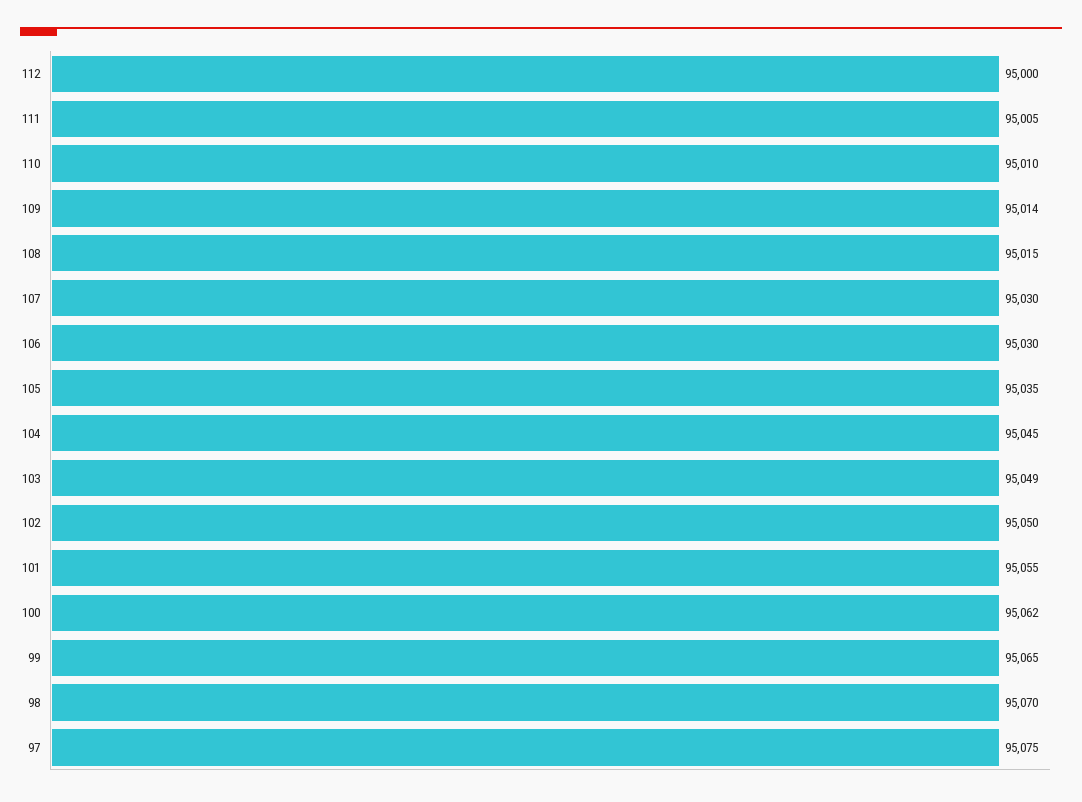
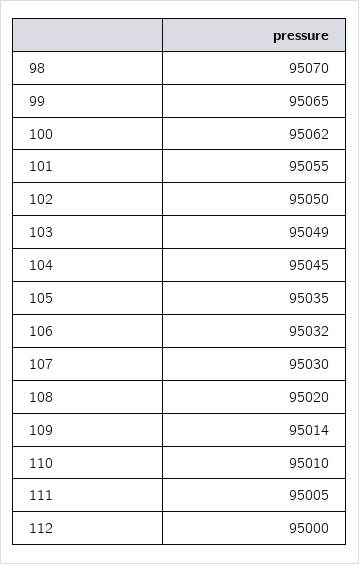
  {
    "112": 95000,
    "111": 95005,
    "110": 95010,
    "109": 95014,
-   "108": 95015,
+   "108": 95020,
    "107": 95030,
-   "106": 95030,
+   "106": 95032,
    "105": 95035,
    "104": 95045,
    "103": 95049,
    "102": 95050,
    "101": 95055,
    "100": 95062,
    "99": 95065,
-   "98": 95070,
+   "98": 95070
-   "97": 95075
  }

